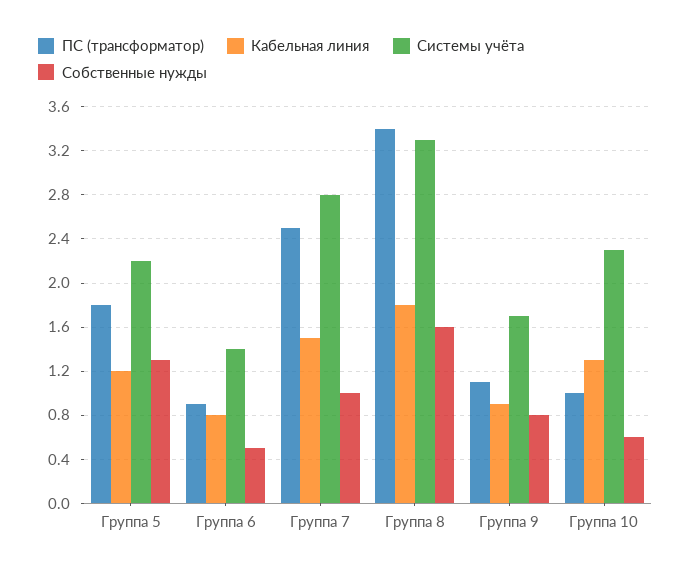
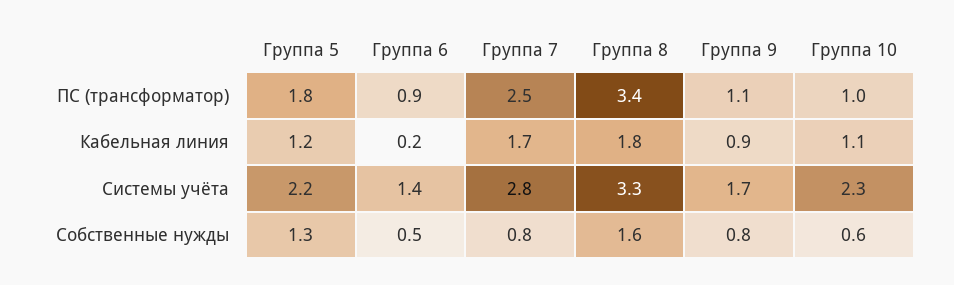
  {
    "ПС (трансформатор)": {
      "Группа 5": 1.8,
      "Группа 6": 0.9,
      "Группа 7": 2.5,
      "Группа 8": 3.4,
      "Группа 9": 1.1,
      "Группа 10": 1
    },
    "Кабельная линия": {
      "Группа 5": 1.2,
-     "Группа 6": 0.8,
+     "Группа 6": 0.2,
-     "Группа 7": 1.5,
+     "Группа 7": 1.7,
      "Группа 8": 1.8,
      "Группа 9": 0.9,
-     "Группа 10": 1.3
+     "Группа 10": 1.1
    },
    "Системы учёта": {
      "Группа 5": 2.2,
      "Группа 6": 1.4,
      "Группа 7": 2.8,
      "Группа 8": 3.3,
      "Группа 9": 1.7,
      "Группа 10": 2.3
    },
    "Собственные нужды": {
      "Группа 5": 1.3,
      "Группа 6": 0.5,
-     "Группа 7": 1,
+     "Группа 7": 0.8,
      "Группа 8": 1.6,
      "Группа 9": 0.8,
      "Группа 10": 0.6
    }
  }

